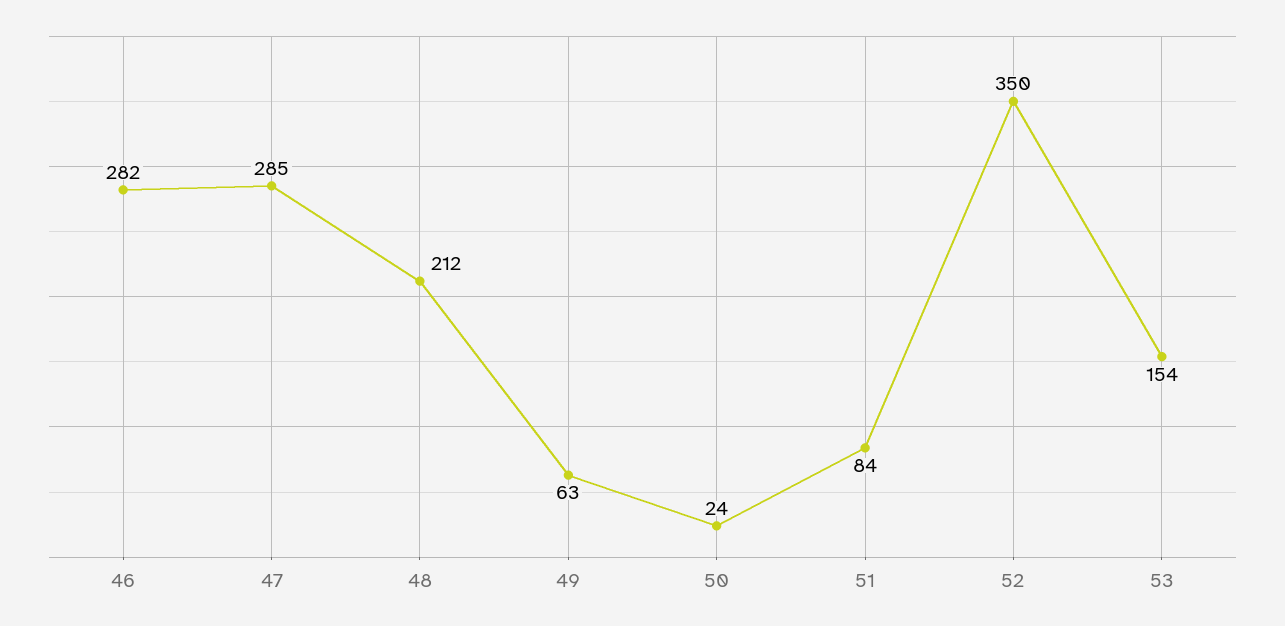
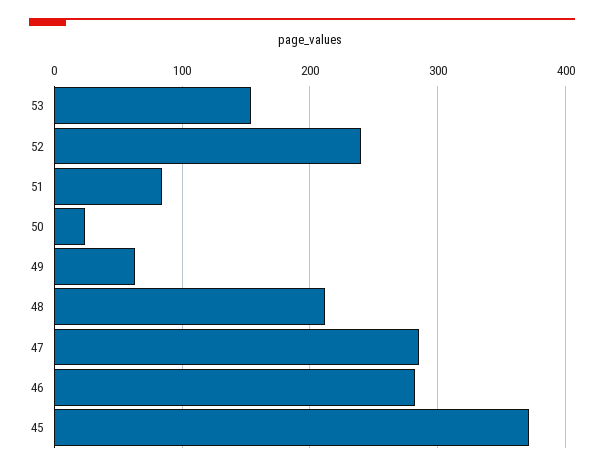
  {
    "46": 282,
    "47": 285,
    "48": 212,
    "49": 63,
    "50": 24,
    "51": 84,
-   "52": 350,
+   "52": 240,
-   "53": 154
+   "53": 154,
+   "45": 370
  }

